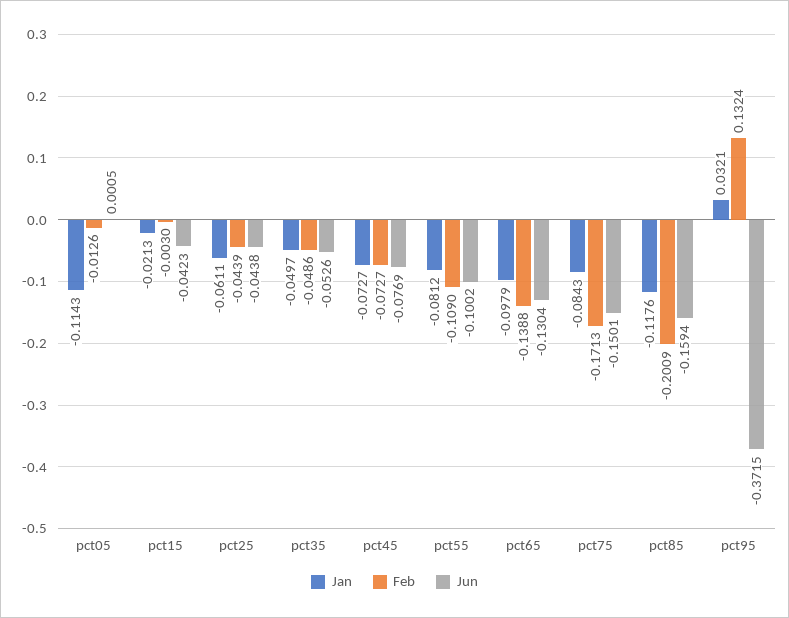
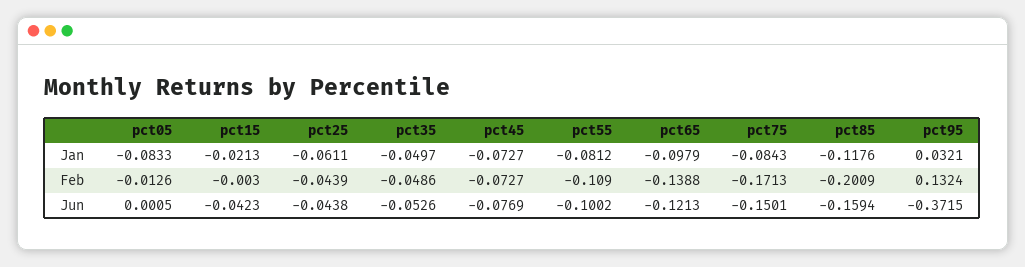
  {
    "Jan": {
-     "pct05": -0.1143,
+     "pct05": -0.0833,
      "pct15": -0.0213,
      "pct25": -0.0611,
      "pct35": -0.0497,
      "pct45": -0.0727,
      "pct55": -0.0812,
      "pct65": -0.0979,
      "pct75": -0.0843,
      "pct85": -0.1176,
      "pct95": 0.0321
    },
    "Feb": {
      "pct05": -0.0126,
      "pct15": -0.003,
      "pct25": -0.0439,
      "pct35": -0.0486,
      "pct45": -0.0727,
      "pct55": -0.109,
      "pct65": -0.1388,
      "pct75": -0.1713,
      "pct85": -0.2009,
      "pct95": 0.1324
    },
    "Jun": {
      "pct05": 0.0005,
      "pct15": -0.0423,
      "pct25": -0.0438,
      "pct35": -0.0526,
      "pct45": -0.0769,
      "pct55": -0.1002,
-     "pct65": -0.1304,
+     "pct65": -0.1213,
      "pct75": -0.1501,
      "pct85": -0.1594,
      "pct95": -0.3715
    }
  }

